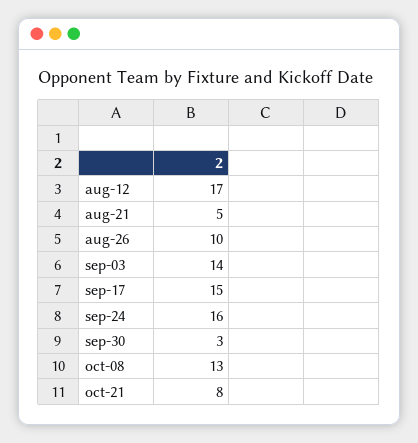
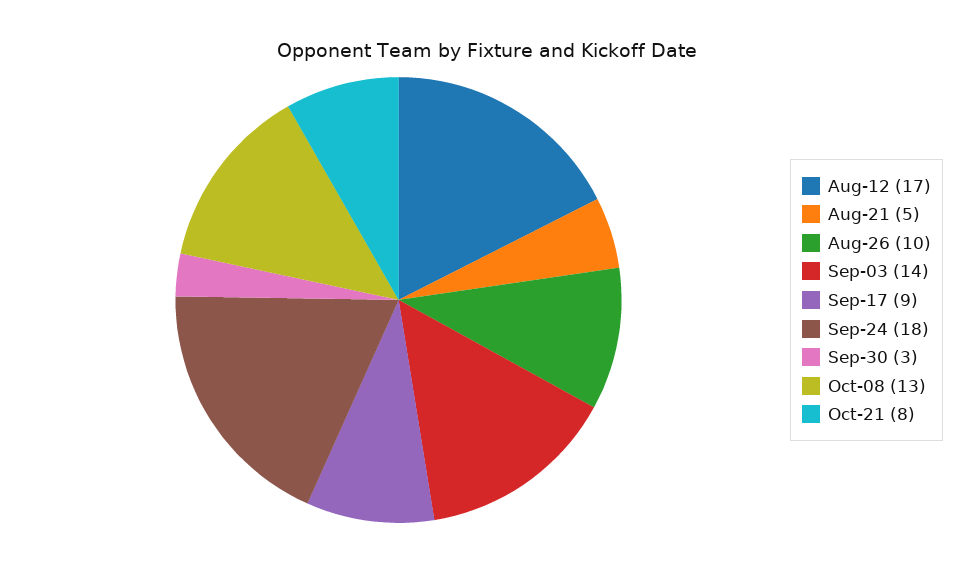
  {
    "aug-12": 17,
    "aug-21": 5,
    "aug-26": 10,
    "sep-03": 14,
-   "sep-17": 15,
+   "sep-17": 9,
-   "sep-24": 16,
+   "sep-24": 18,
    "sep-30": 3,
    "oct-08": 13,
    "oct-21": 8
  }

